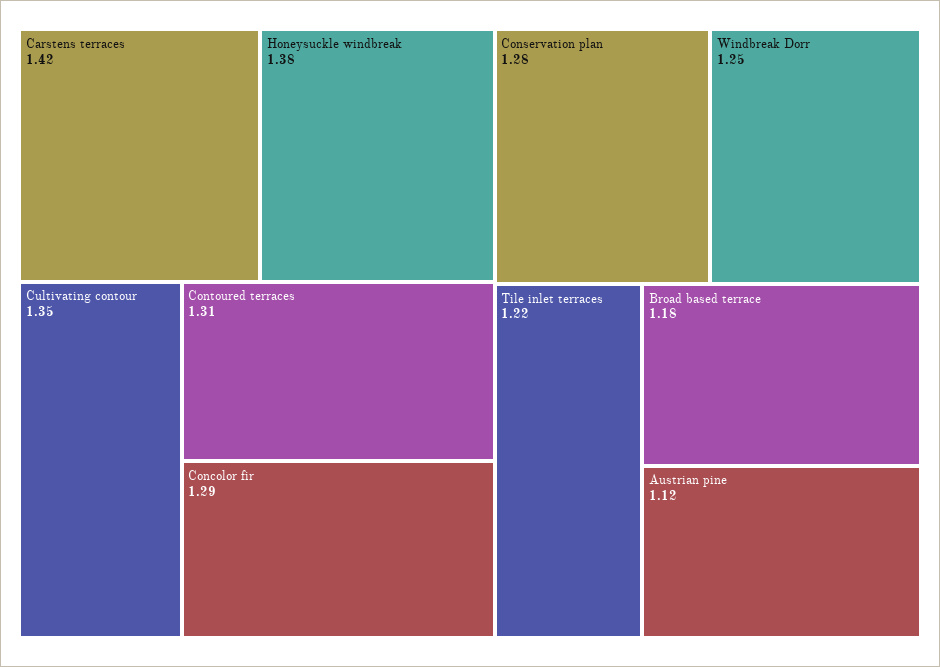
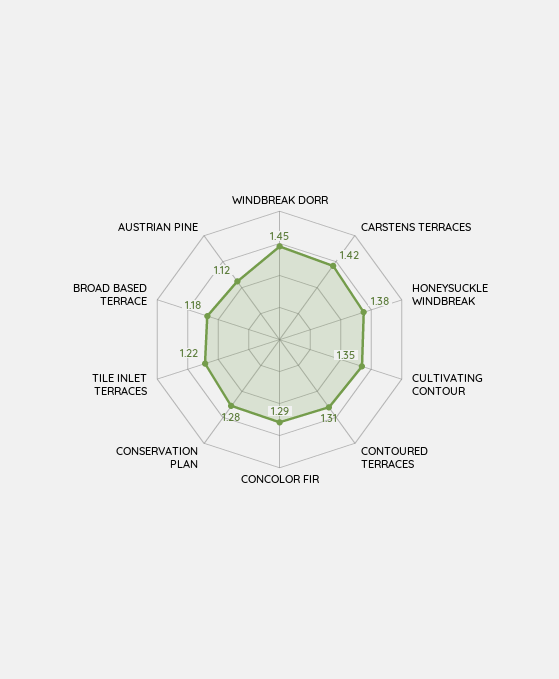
  {
    "Carstens terraces": 1.42,
    "Honeysuckle windbreak": 1.38,
    "Cultivating contour": 1.35,
    "Contoured terraces": 1.31,
    "Concolor fir": 1.29,
    "Conservation plan": 1.28,
-   "Windbreak Dorr": 1.25,
+   "Windbreak Dorr": 1.45,
    "Tile inlet terraces": 1.22,
    "Broad based terrace": 1.18,
    "Austrian pine": 1.12
  }

